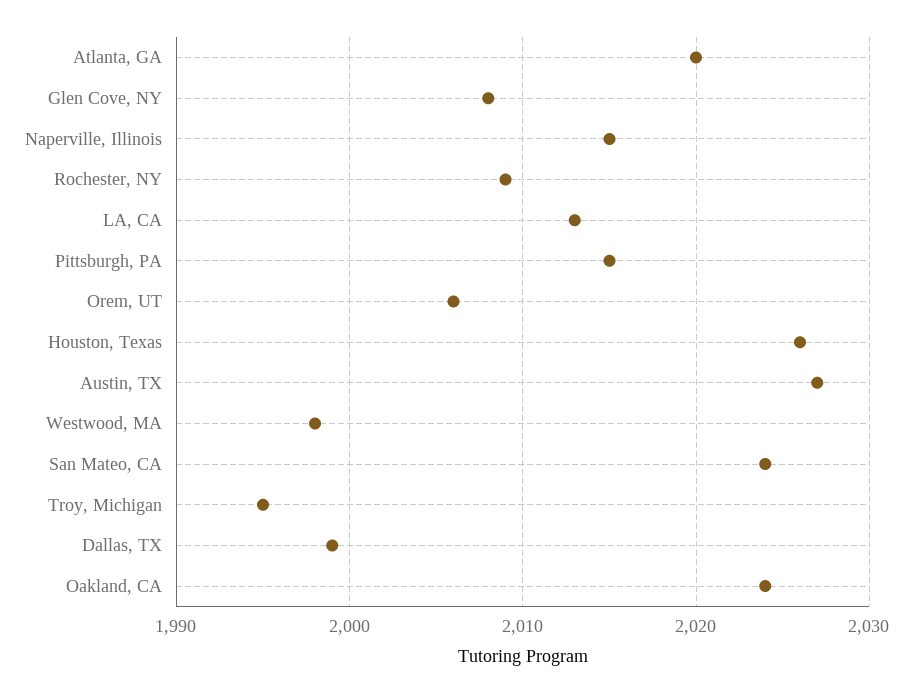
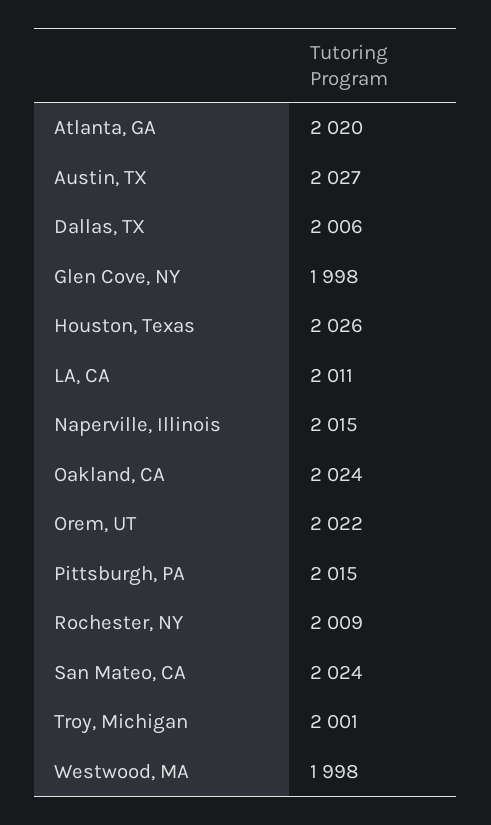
  {
    "Atlanta, GA": 2020,
-   "Glen Cove, NY": 2008,
+   "Glen Cove, NY": 1998,
    "Naperville, Illinois": 2015,
    "Rochester, NY": 2009,
-   "LA, CA": 2013,
+   "LA, CA": 2011,
    "Pittsburgh, PA": 2015,
-   "Orem, UT": 2006,
+   "Orem, UT": 2022,
    "Houston, Texas": 2026,
    "Austin, TX": 2027,
    "Westwood, MA": 1998,
    "San Mateo, CA": 2024,
-   "Troy, Michigan": 1995,
+   "Troy, Michigan": 2001,
-   "Dallas, TX": 1999,
+   "Dallas, TX": 2006,
    "Oakland, CA": 2024
  }

